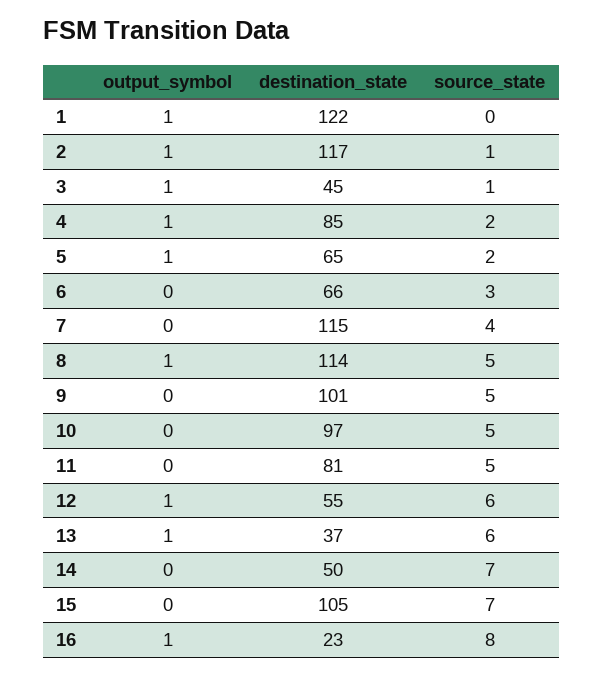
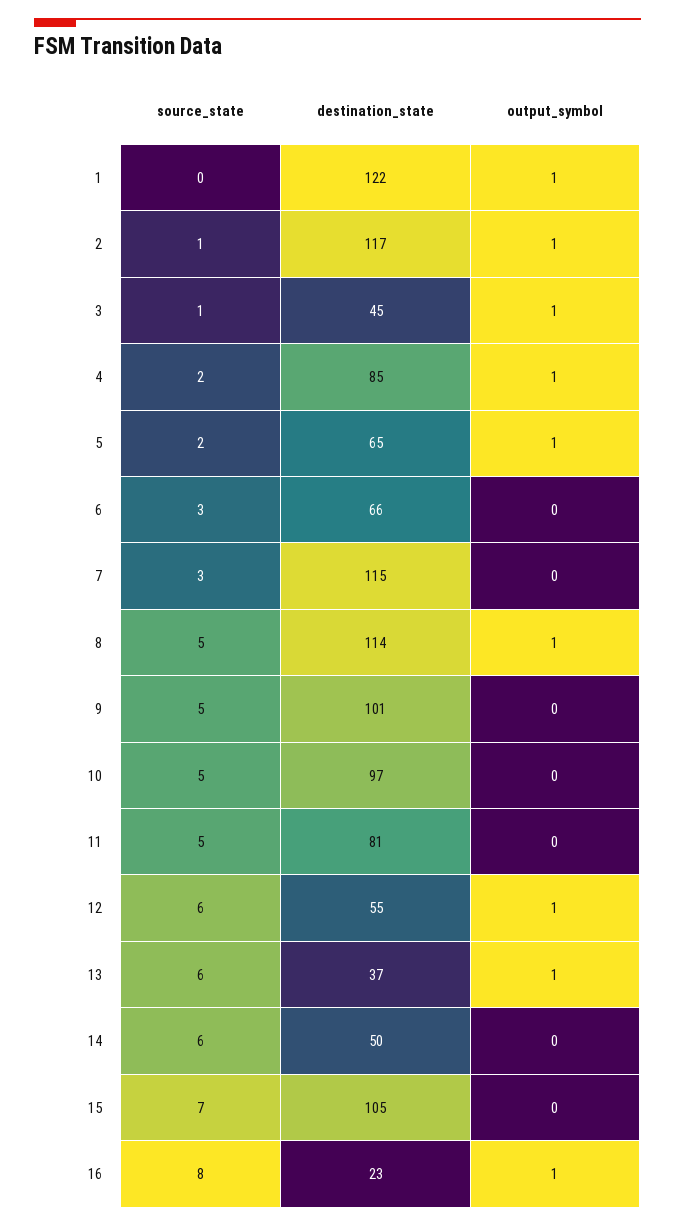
  {
    "output_symbol": {
      "1": 1,
      "2": 1,
      "3": 1,
      "4": 1,
      "5": 1,
      "6": 0,
      "7": 0,
      "8": 1,
      "9": 0,
      "10": 0,
      "11": 0,
      "12": 1,
      "13": 1,
      "14": 0,
      "15": 0,
      "16": 1
    },
    "destination_state": {
      "1": 122,
      "2": 117,
      "3": 45,
      "4": 85,
      "5": 65,
      "6": 66,
      "7": 115,
      "8": 114,
      "9": 101,
      "10": 97,
      "11": 81,
      "12": 55,
      "13": 37,
      "14": 50,
      "15": 105,
      "16": 23
    },
    "source_state": {
      "1": 0,
      "2": 1,
      "3": 1,
      "4": 2,
      "5": 2,
      "6": 3,
-     "7": 4,
+     "7": 3,
      "8": 5,
      "9": 5,
      "10": 5,
      "11": 5,
      "12": 6,
      "13": 6,
-     "14": 7,
+     "14": 6,
      "15": 7,
      "16": 8
    }
  }

